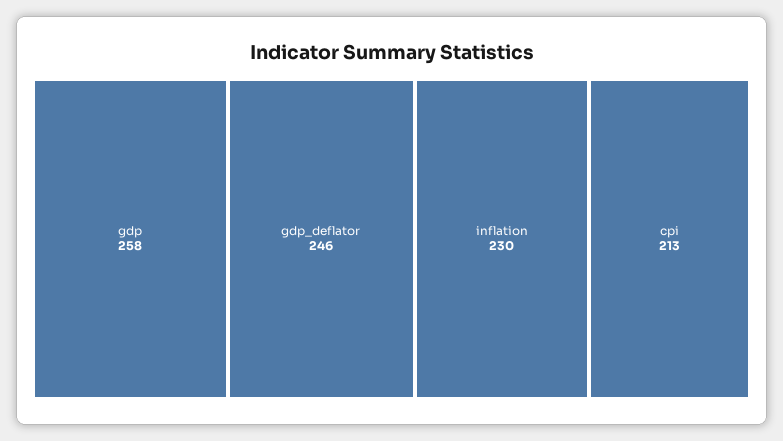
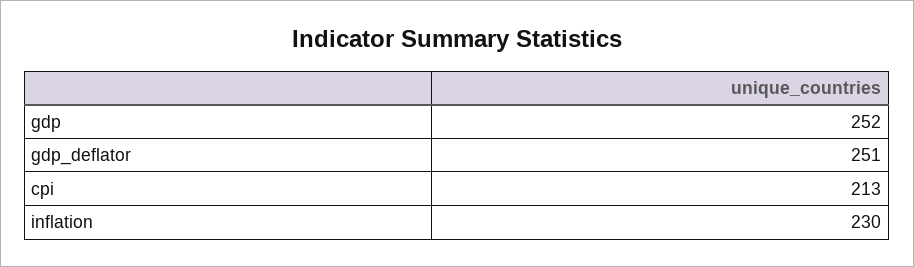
  {
-   "gdp": 258,
+   "gdp": 252,
-   "gdp_deflator": 246,
+   "gdp_deflator": 251,
    "inflation": 230,
    "cpi": 213
  }

